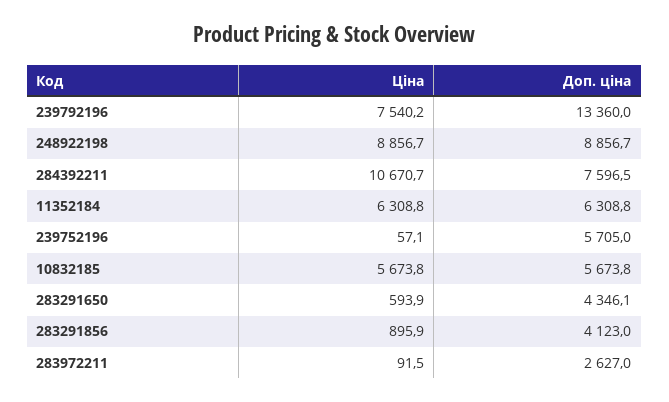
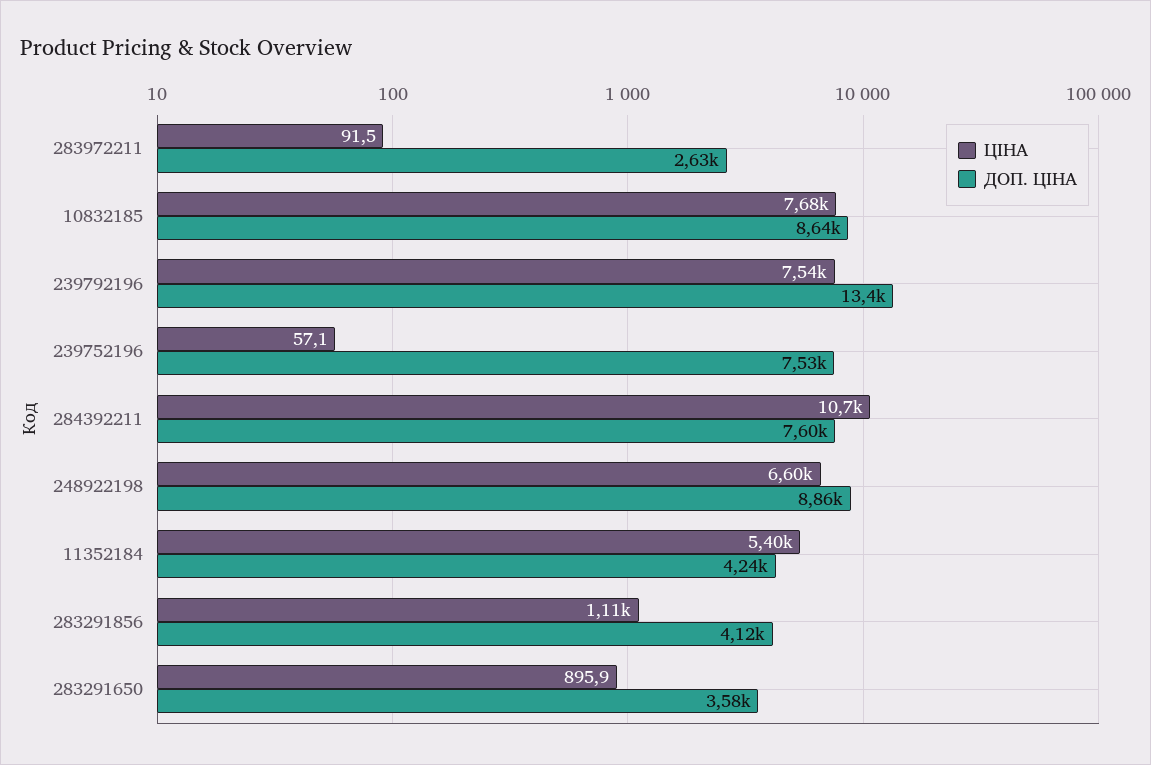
  {
    "Ціна": {
      "239792196": 7540.2,
-     "248922198": 8856.7,
+     "248922198": 6600,
      "284392211": 10670.7,
-     "11352184": 6308.8,
+     "11352184": 5400,
      "239752196": 57.1,
-     "10832185": 5673.8,
+     "10832185": 7680,
-     "283291650": 593.9,
+     "283291650": 895.9,
-     "283291856": 895.9,
+     "283291856": 1110,
      "283972211": 91.5
    },
    "Доп. ціна": {
      "239792196": 13360,
      "248922198": 8856.7,
      "284392211": 7596.5,
-     "11352184": 6308.8,
+     "11352184": 4240,
-     "239752196": 5705,
+     "239752196": 7530,
-     "10832185": 5673.8,
+     "10832185": 8640,
-     "283291650": 4346.1,
+     "283291650": 3580,
      "283291856": 4123,
      "283972211": 2627
    }
  }

